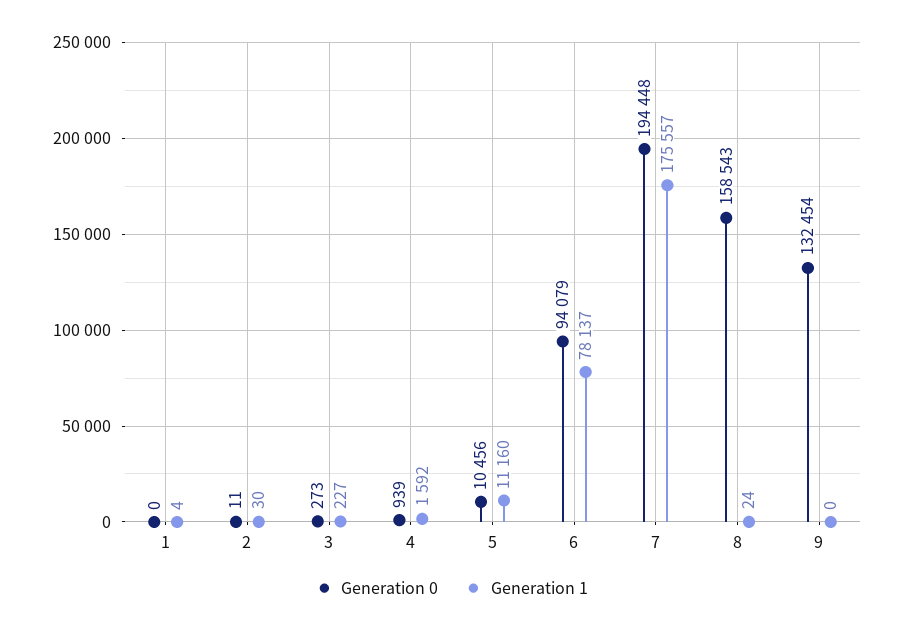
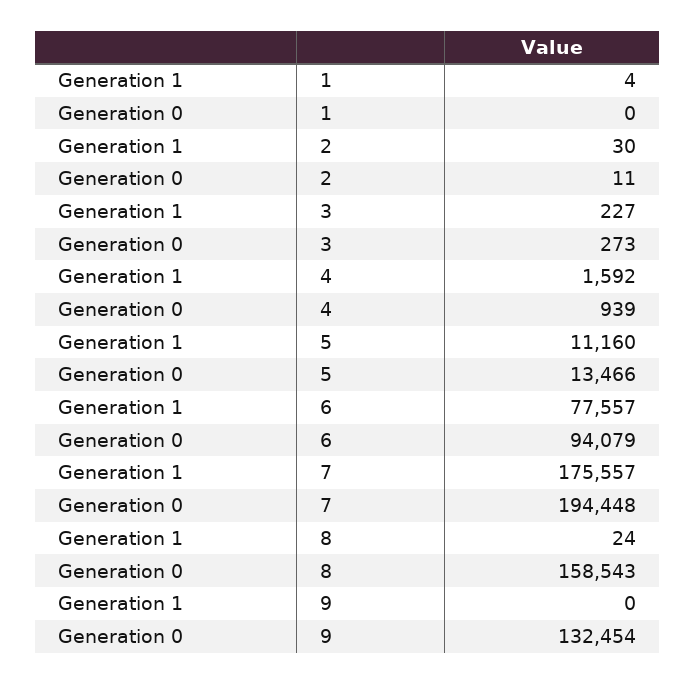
  {
    "Generation 0": {
      "1": 0,
      "2": 11,
      "3": 273,
      "4": 939,
-     "5": 10456,
+     "5": 13466,
      "6": 94079,
      "7": 194448,
      "8": 158543,
      "9": 132454
    },
    "Generation 1": {
      "1": 4,
      "2": 30,
      "3": 227,
      "4": 1592,
      "5": 11160,
-     "6": 78137,
+     "6": 77557,
      "7": 175557,
      "8": 24,
      "9": 0
    }
  }

